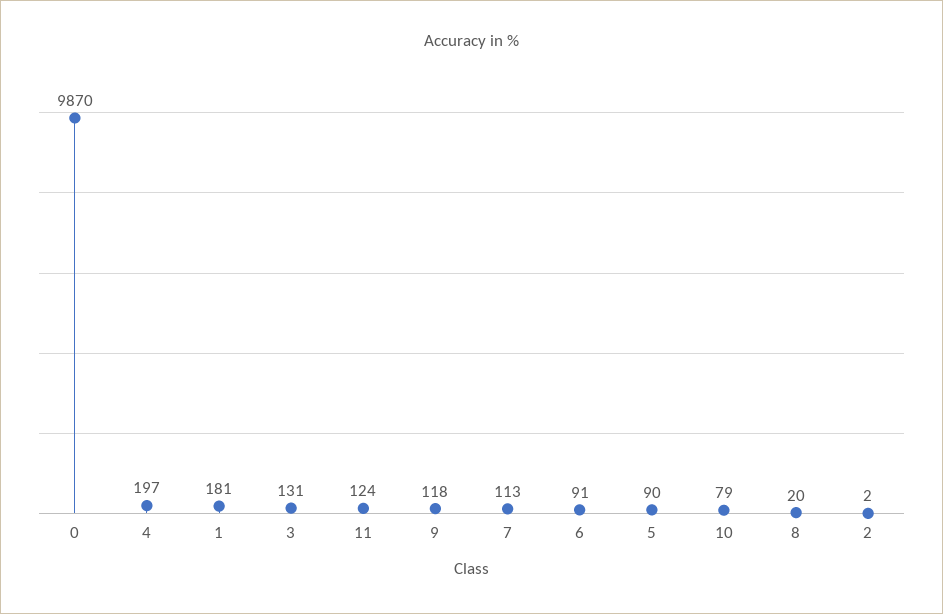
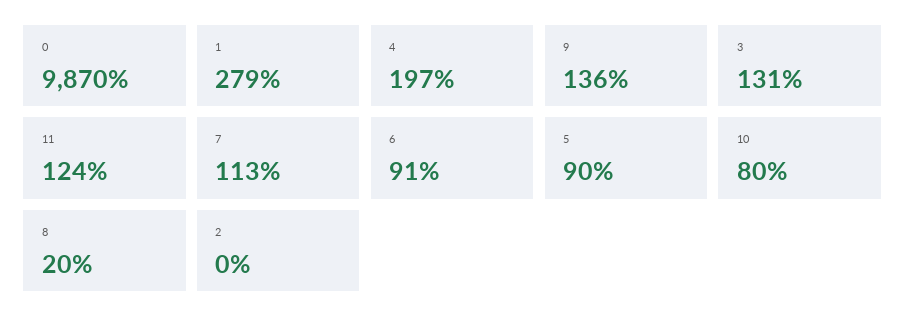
  {
    "0": 9870,
    "4": 197,
-   "1": 181,
+   "1": 279,
    "3": 131,
    "11": 124,
-   "9": 118,
+   "9": 136,
    "7": 113,
    "6": 91,
    "5": 90,
-   "10": 79,
+   "10": 80,
    "8": 20,
-   "2": 2
+   "2": 0
  }

